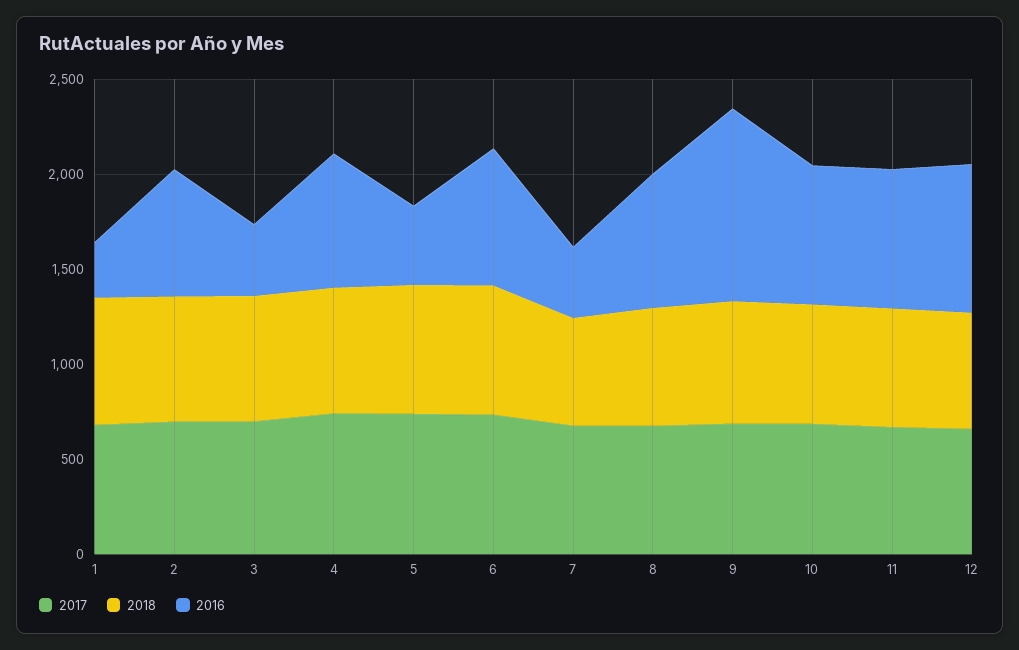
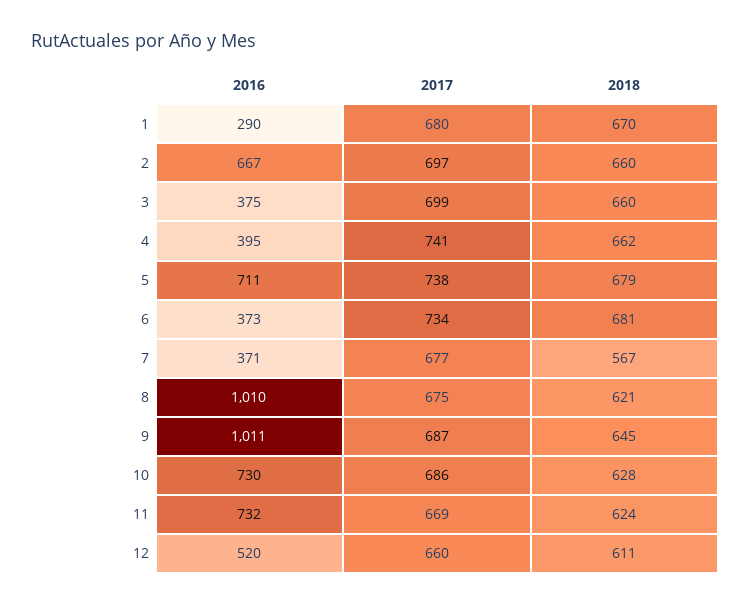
  {
    "2017": {
      "1": 680,
      "2": 697,
      "3": 699,
      "4": 741,
      "5": 738,
      "6": 734,
      "7": 677,
      "8": 675,
      "9": 687,
      "10": 686,
      "11": 669,
      "12": 660
    },
    "2018": {
      "1": 670,
      "2": 660,
      "3": 660,
      "4": 662,
      "5": 679,
      "6": 681,
      "7": 567,
      "8": 621,
      "9": 645,
      "10": 628,
      "11": 624,
      "12": 611
    },
    "2016": {
      "1": 290,
      "2": 667,
      "3": 375,
-     "4": 700,
+     "4": 395,
-     "5": 400,
+     "5": 711,
-     "6": 700,
+     "6": 373,
      "7": 371,
-     "8": 700,
+     "8": 1010,
      "9": 1011,
      "10": 730,
      "11": 732,
-     "12": 800
+     "12": 520
    }
  }

